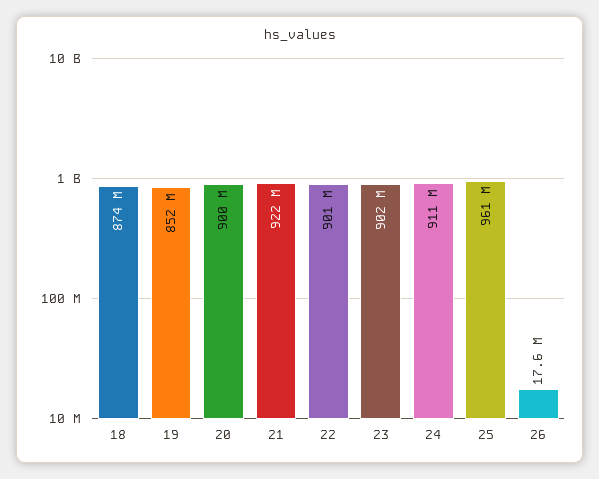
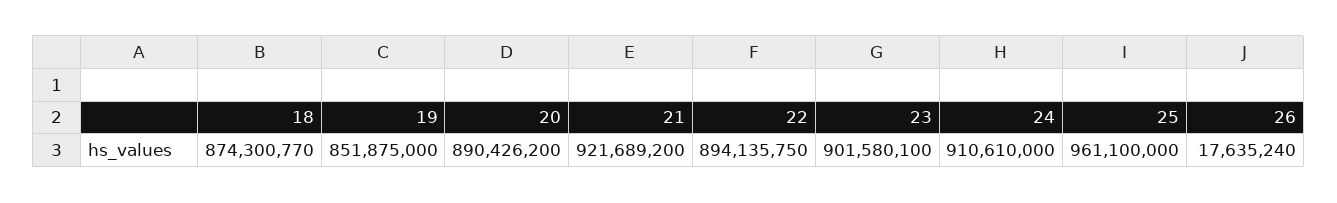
  {
    "18": 874300770,
    "19": 851875000,
-   "20": 900000000,
+   "20": 890426200,
    "21": 921689200,
-   "22": 901000000,
+   "22": 894135750,
    "23": 901580100,
    "24": 910610000,
    "25": 961100000,
    "26": 17635240
  }

